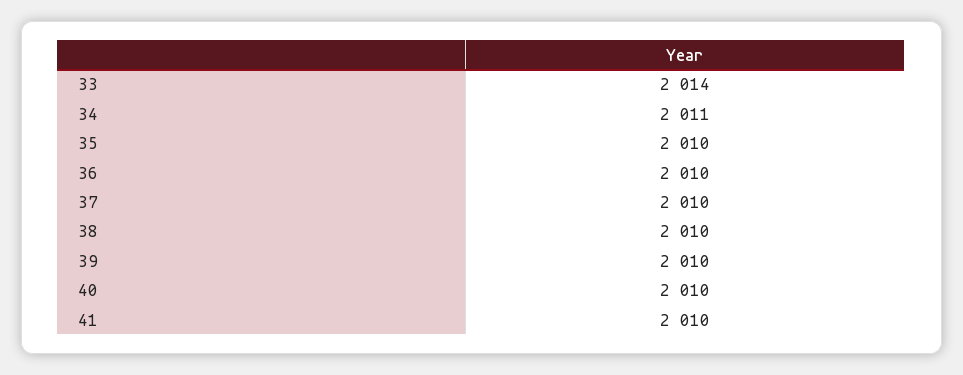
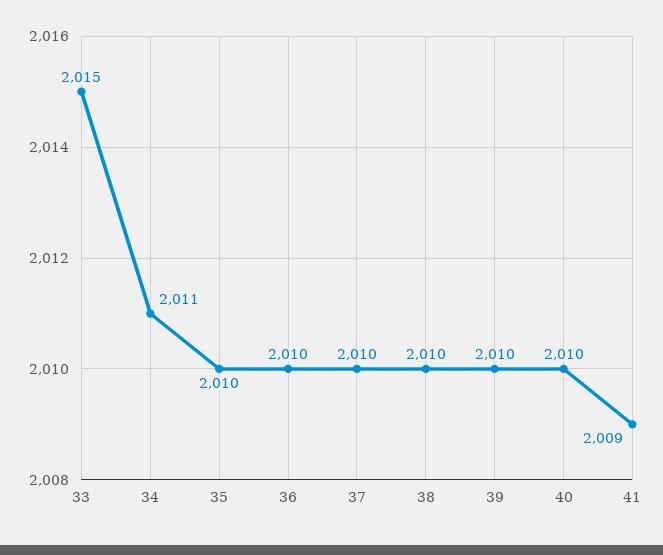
  {
-   "33": 2014,
+   "33": 2015,
    "34": 2011,
    "35": 2010,
    "36": 2010,
    "37": 2010,
    "38": 2010,
    "39": 2010,
    "40": 2010,
-   "41": 2010
+   "41": 2009
  }

